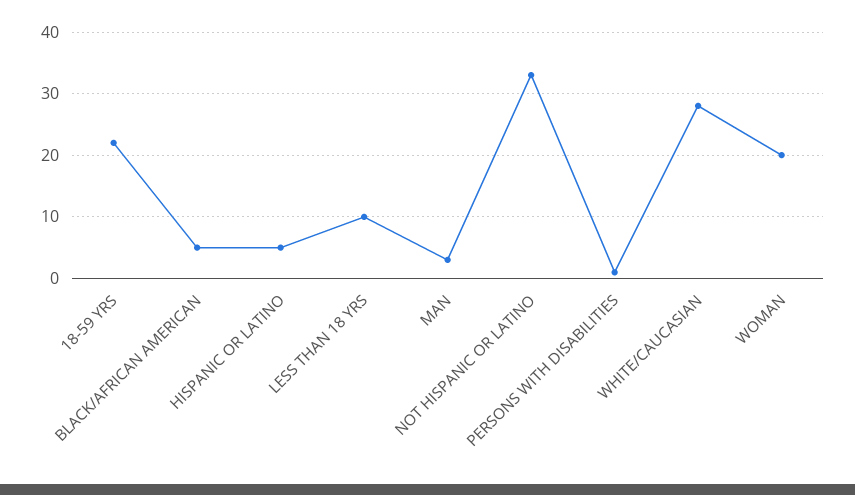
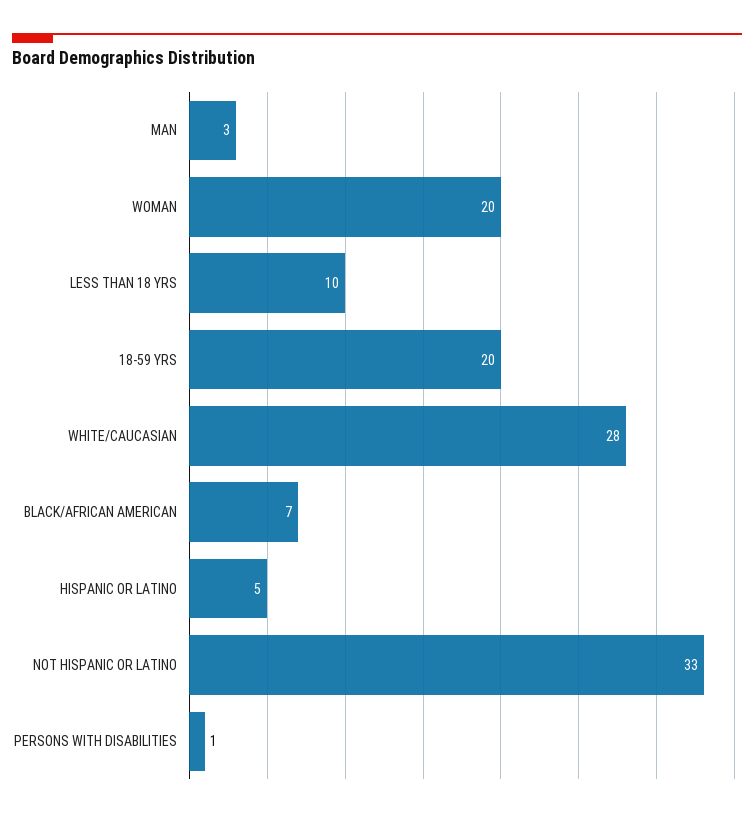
  {
-   "18-59 YRS": 22,
+   "18-59 YRS": 20,
-   "BLACK/AFRICAN AMERICAN": 5,
+   "BLACK/AFRICAN AMERICAN": 7,
    "HISPANIC OR LATINO": 5,
    "LESS THAN 18 YRS": 10,
    "MAN": 3,
    "NOT HISPANIC OR LATINO": 33,
    "PERSONS WITH DISABILITIES": 1,
    "WHITE/CAUCASIAN": 28,
    "WOMAN": 20
  }

